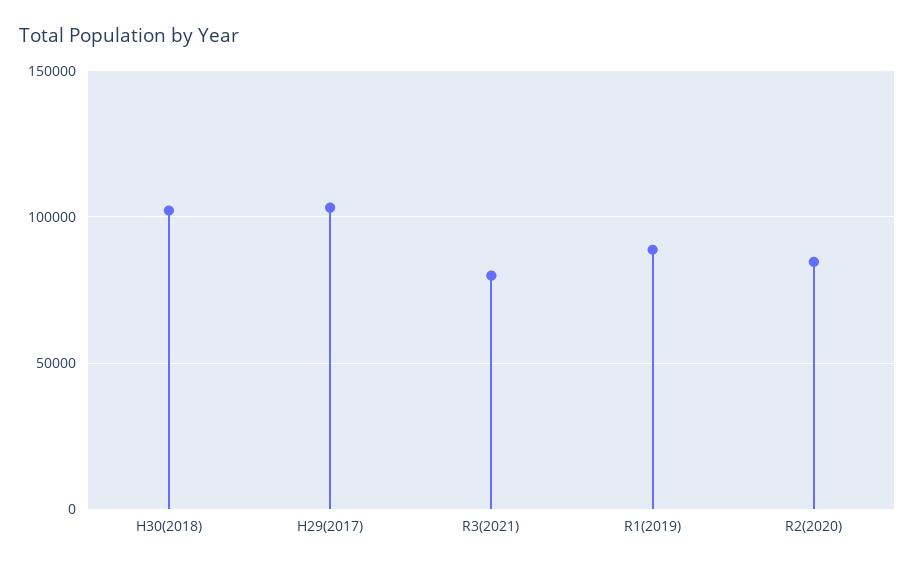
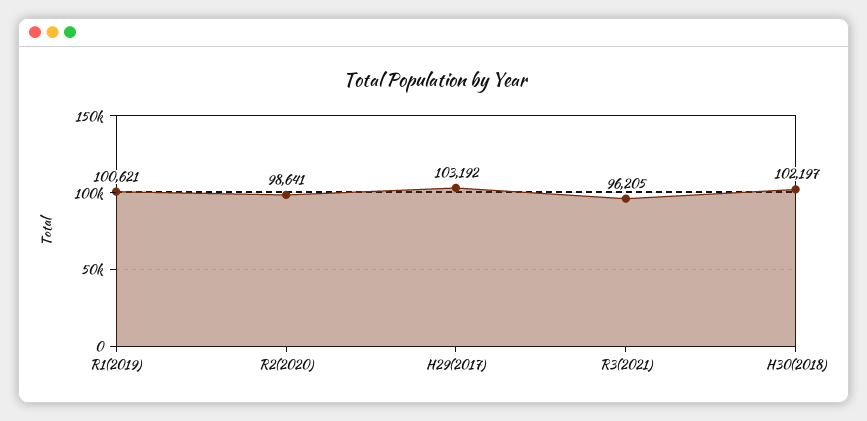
  {
    "H30(2018)": 102197,
    "H29(2017)": 103192,
-   "R3(2021)": 80000,
+   "R3(2021)": 96205,
-   "R1(2019)": 90000,
+   "R1(2019)": 100621,
-   "R2(2020)": 85000
+   "R2(2020)": 98641
  }

